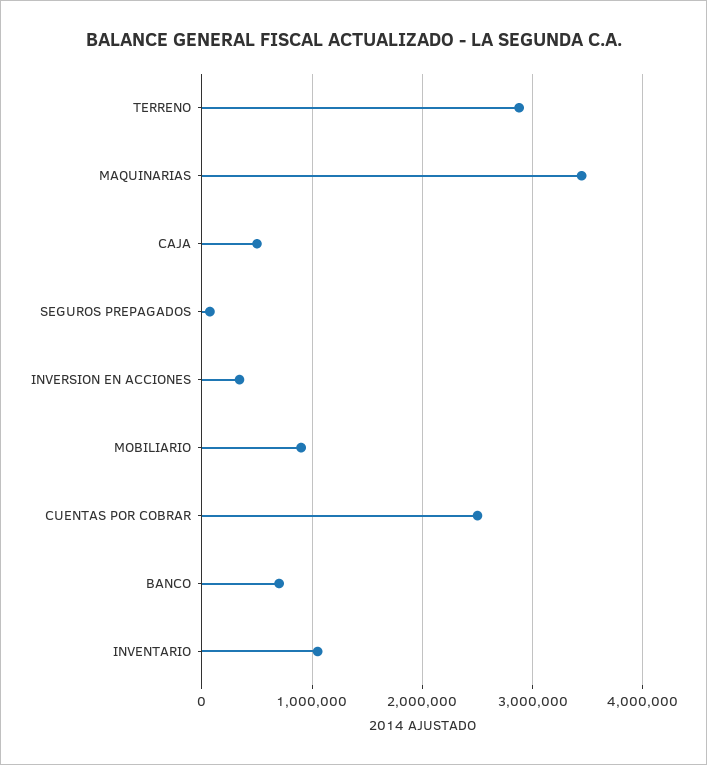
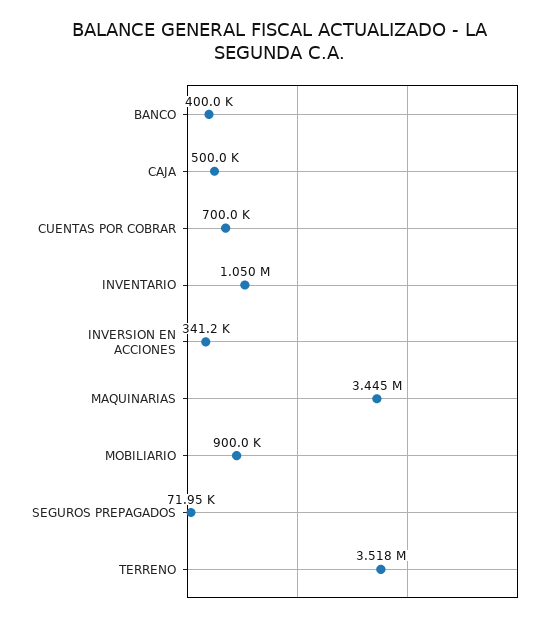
  {
-   "TERRENO": 2900000,
+   "TERRENO": 3518000,
    "MAQUINARIAS": 3445000,
    "CAJA": 500000,
    "SEGUROS PREPAGADOS": 71950,
    "INVERSION EN ACCIONES": 341200,
    "MOBILIARIO": 900000,
-   "CUENTAS POR COBRAR": 2500000,
+   "CUENTAS POR COBRAR": 700000,
-   "BANCO": 700000,
+   "BANCO": 400000,
    "INVENTARIO": 1050000
  }

